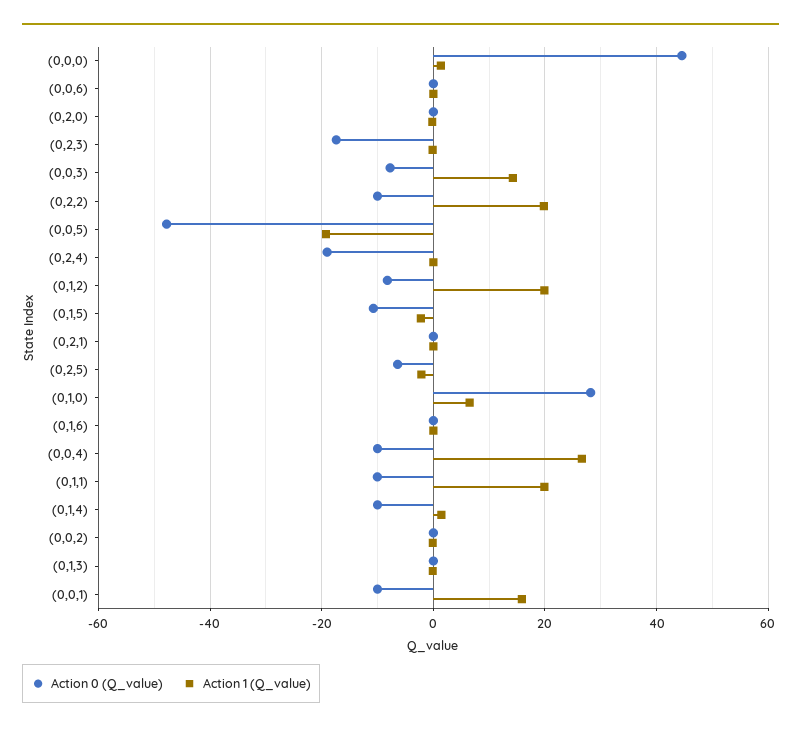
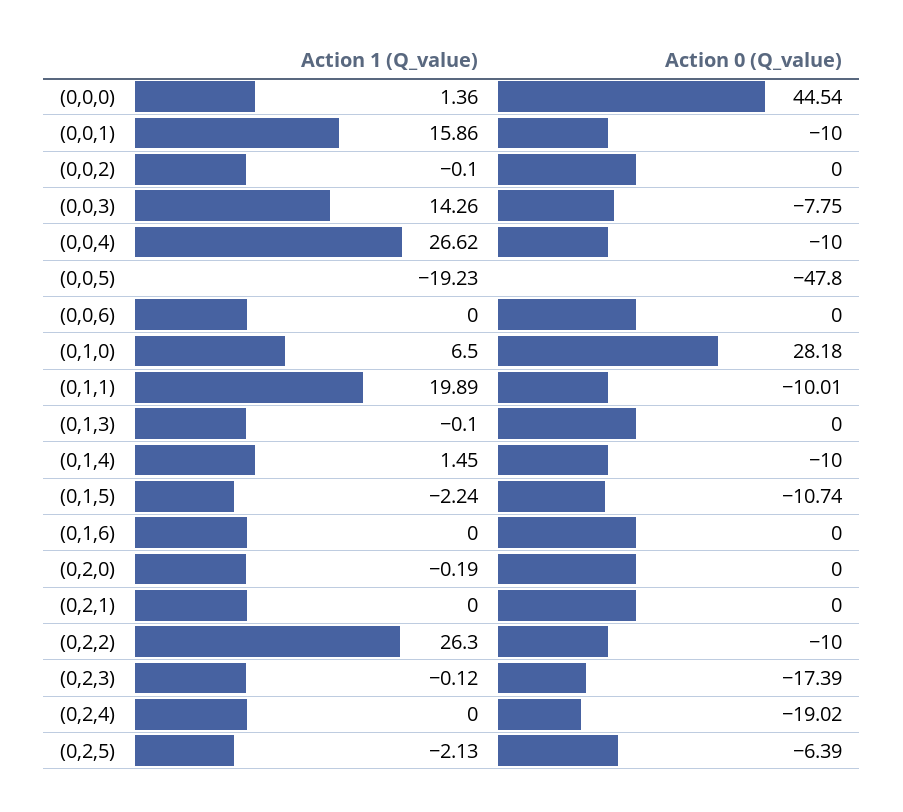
  {
    "Action 0 (Q_value)": {
      "(0,0,0)": 44.54,
      "(0,0,6)": 0,
      "(0,2,0)": 0,
      "(0,2,3)": -17.39,
      "(0,0,3)": -7.75,
      "(0,2,2)": -10,
      "(0,0,5)": -47.8,
      "(0,2,4)": -19.02,
-     "(0,1,2)": -8,
      "(0,1,5)": -10.74,
      "(0,2,1)": 0,
      "(0,2,5)": -6.39,
      "(0,1,0)": 28.18,
      "(0,1,6)": 0,
      "(0,0,4)": -10,
      "(0,1,1)": -10.01,
      "(0,1,4)": -10,
      "(0,0,2)": 0,
      "(0,1,3)": 0,
      "(0,0,1)": -10
    },
    "Action 1 (Q_value)": {
      "(0,0,0)": 1.36,
      "(0,0,6)": 0,
      "(0,2,0)": -0.19,
      "(0,2,3)": -0.12,
      "(0,0,3)": 14.26,
-     "(0,2,2)": 20,
+     "(0,2,2)": 26.3,
      "(0,0,5)": -19.23,
      "(0,2,4)": 0,
-     "(0,1,2)": 20,
      "(0,1,5)": -2.24,
      "(0,2,1)": 0,
      "(0,2,5)": -2.13,
      "(0,1,0)": 6.5,
      "(0,1,6)": 0,
      "(0,0,4)": 26.62,
      "(0,1,1)": 19.89,
      "(0,1,4)": 1.45,
      "(0,0,2)": -0.1,
      "(0,1,3)": -0.1,
      "(0,0,1)": 15.86
    }
  }

